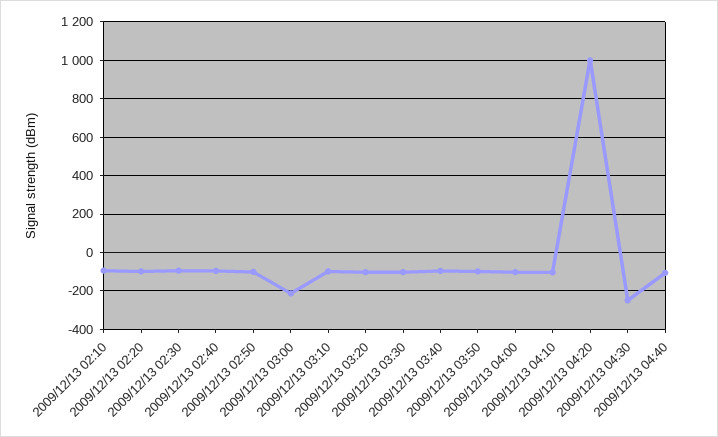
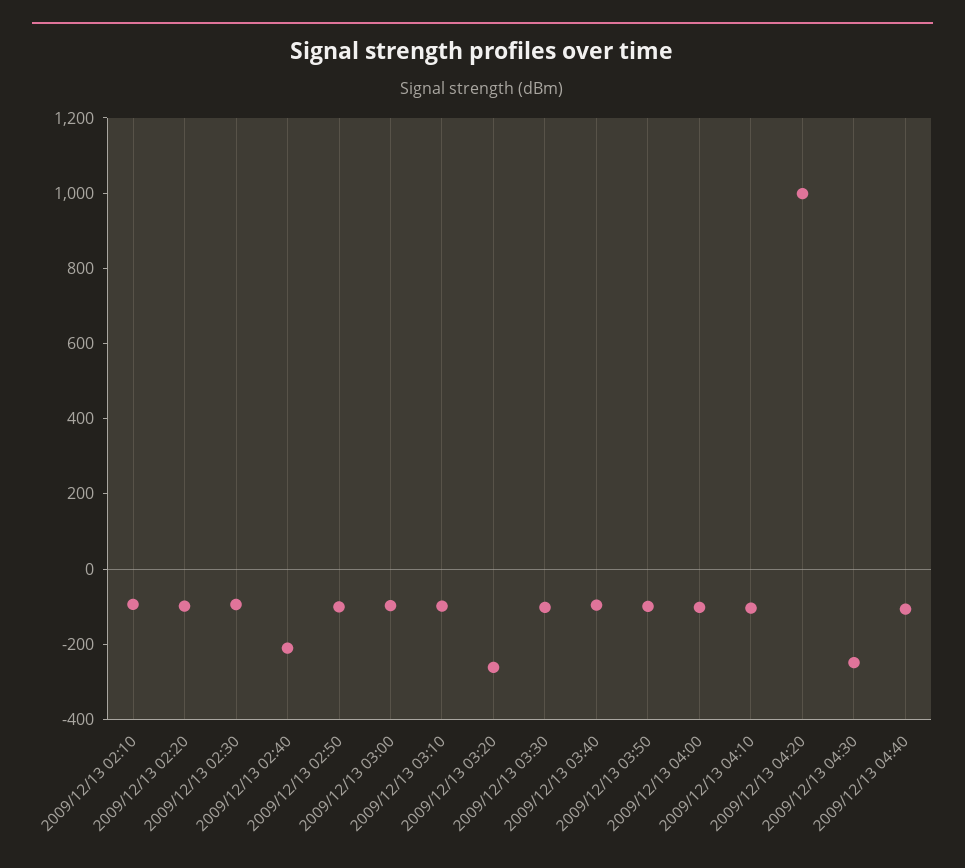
  {
    "2009/12/13 02:10": -100,
    "2009/12/13 02:20": -100,
    "2009/12/13 02:30": -100,
-   "2009/12/13 02:40": -100,
+   "2009/12/13 02:40": -200,
    "2009/12/13 02:50": -100,
-   "2009/12/13 03:00": -200,
+   "2009/12/13 03:00": -100,
    "2009/12/13 03:10": -100,
-   "2009/12/13 03:20": -100,
+   "2009/12/13 03:20": -250,
    "2009/12/13 03:30": -100,
    "2009/12/13 03:40": -100,
    "2009/12/13 03:50": -100,
    "2009/12/13 04:00": -100,
    "2009/12/13 04:10": -100,
    "2009/12/13 04:20": 1000,
    "2009/12/13 04:30": -250,
    "2009/12/13 04:40": -100
  }

